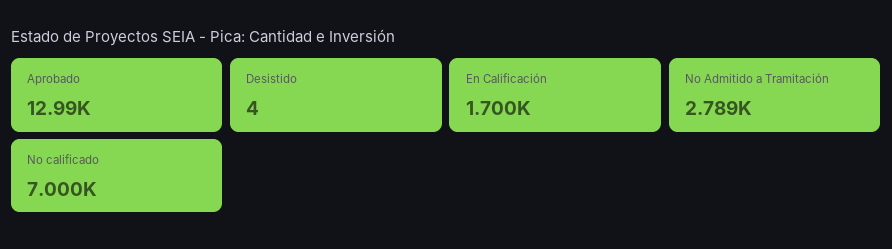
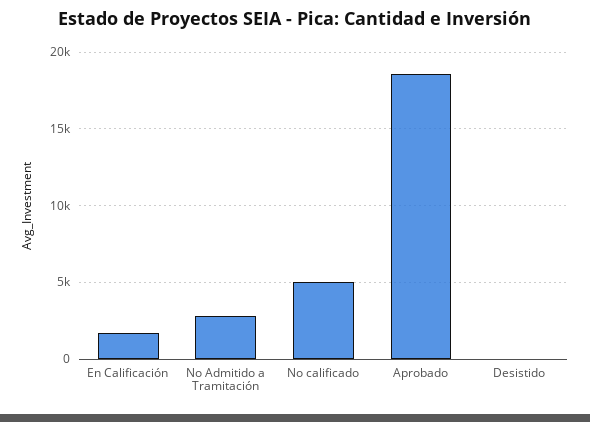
  {
-   "Aprobado": 12990,
+   "Aprobado": 18500,
    "Desistido": 4,
    "En Calificación": 1700,
    "No Admitido a Tramitación": 2789,
-   "No calificado": 7000
+   "No calificado": 5000
  }

